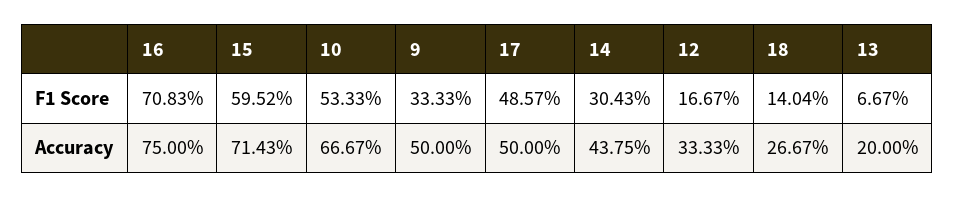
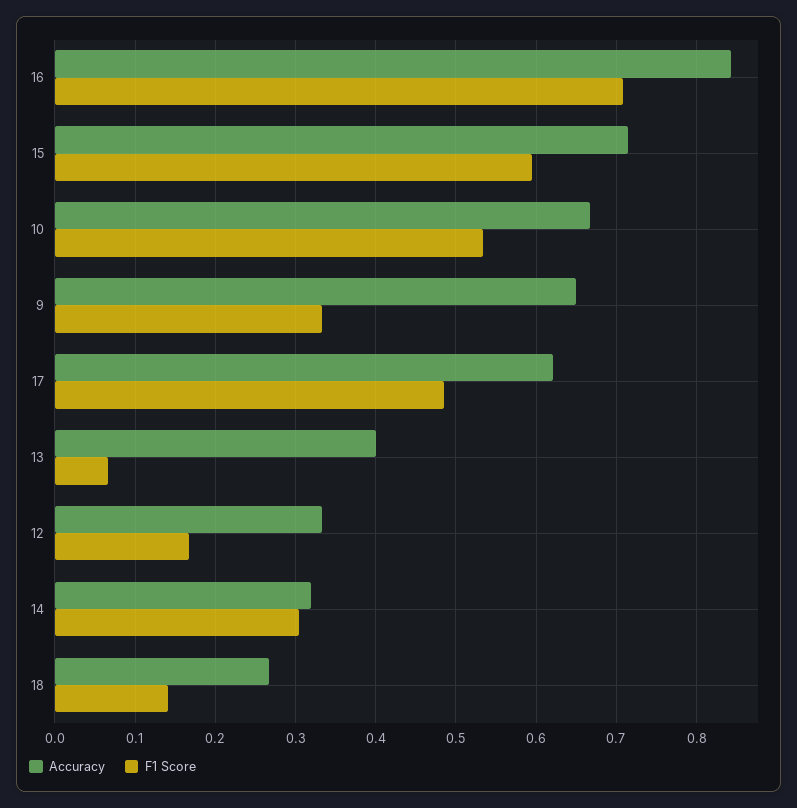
  {
    "F1 Score": {
      "16": 0.7083,
      "15": 0.5952,
      "10": 0.5333,
      "9": 0.3333,
      "17": 0.4857,
      "14": 0.3043,
      "12": 0.1667,
      "18": 0.1404,
      "13": 0.0667
    },
    "Accuracy": {
-     "16": 0.75,
+     "16": 0.84,
      "15": 0.7143,
      "10": 0.6667,
-     "9": 0.5,
+     "9": 0.65,
-     "17": 0.5,
+     "17": 0.62,
-     "14": 0.4375,
+     "14": 0.32,
      "12": 0.3333,
      "18": 0.2667,
-     "13": 0.2
+     "13": 0.4
    }
  }

